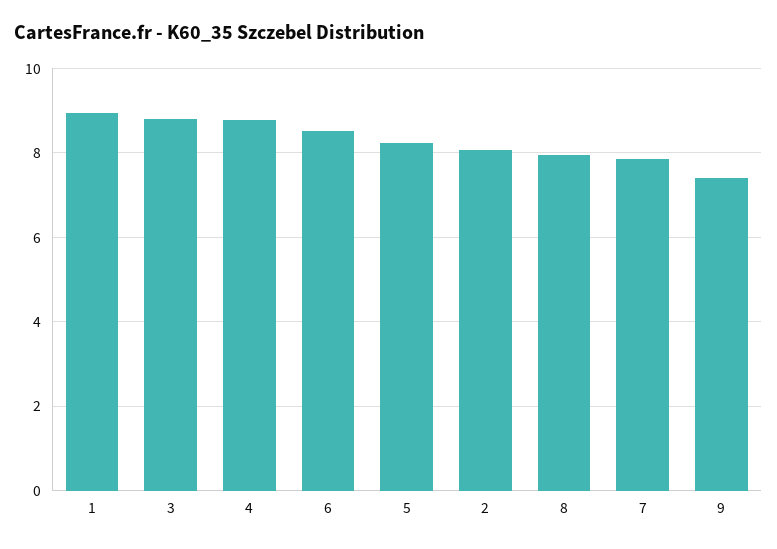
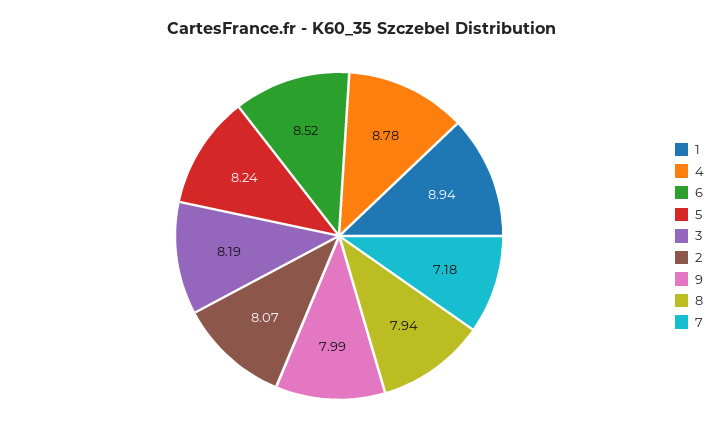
  {
    "1": 8.94,
-   "3": 8.8,
+   "3": 8.19,
    "4": 8.78,
    "6": 8.52,
    "5": 8.24,
    "2": 8.07,
    "8": 7.94,
-   "7": 7.8,
+   "7": 7.18,
-   "9": 7.4
+   "9": 7.99
  }

